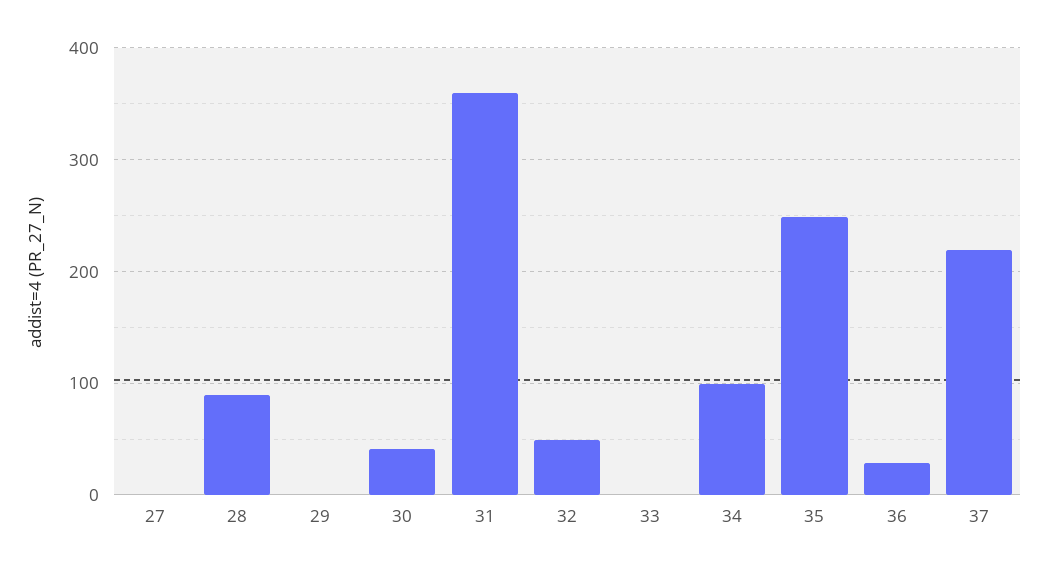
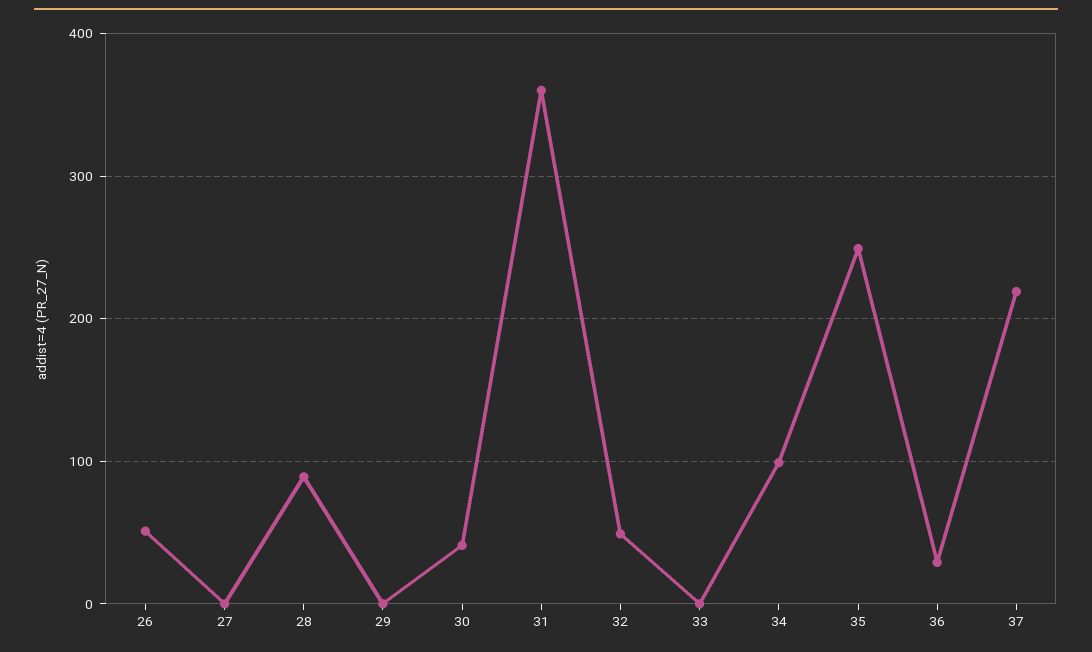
  {
    "27": 0,
    "28": 90,
    "29": 0,
    "30": 40,
    "31": 360,
    "32": 50,
    "33": 0,
    "34": 100,
    "35": 250,
    "36": 30,
-   "37": 220
+   "37": 220,
+   "26": 50
  }

